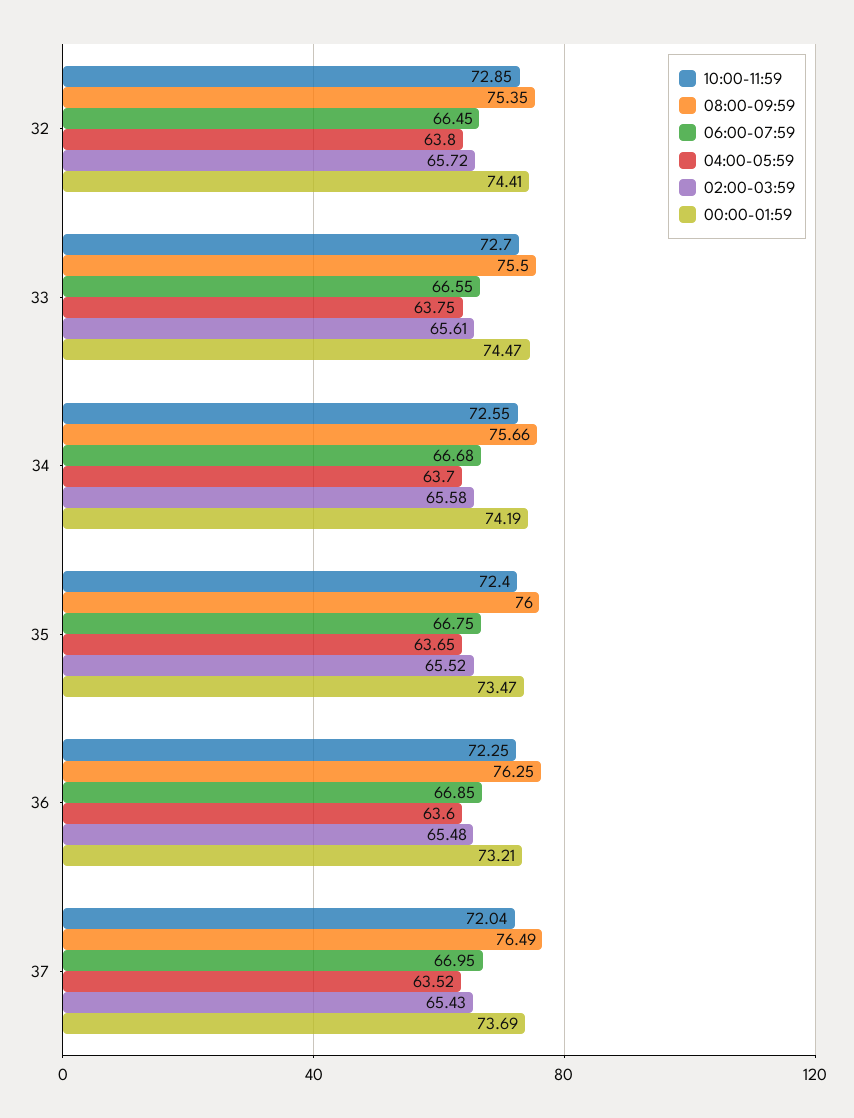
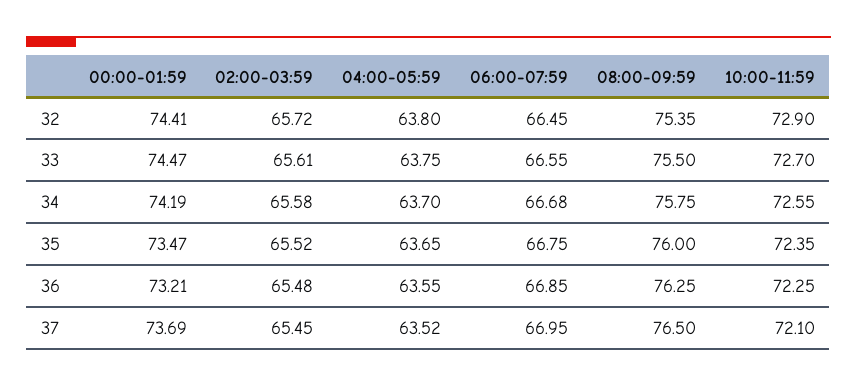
  {
    "10:00-11:59": {
-     "32": 72.85,
+     "32": 72.9,
      "33": 72.7,
      "34": 72.55,
-     "35": 72.4,
+     "35": 72.35,
      "36": 72.25,
-     "37": 72.04
+     "37": 72.1
    },
    "08:00-09:59": {
      "32": 75.35,
      "33": 75.5,
-     "34": 75.66,
+     "34": 75.75,
      "35": 76,
      "36": 76.25,
-     "37": 76.49
+     "37": 76.5
    },
    "06:00-07:59": {
      "32": 66.45,
      "33": 66.55,
      "34": 66.68,
      "35": 66.75,
      "36": 66.85,
      "37": 66.95
    },
    "04:00-05:59": {
      "32": 63.8,
      "33": 63.75,
      "34": 63.7,
      "35": 63.65,
-     "36": 63.6,
+     "36": 63.55,
      "37": 63.52
    },
    "02:00-03:59": {
      "32": 65.72,
      "33": 65.61,
      "34": 65.58,
      "35": 65.52,
      "36": 65.48,
-     "37": 65.43
+     "37": 65.45
    },
    "00:00-01:59": {
      "32": 74.41,
      "33": 74.47,
      "34": 74.19,
      "35": 73.47,
      "36": 73.21,
      "37": 73.69
    }
  }

